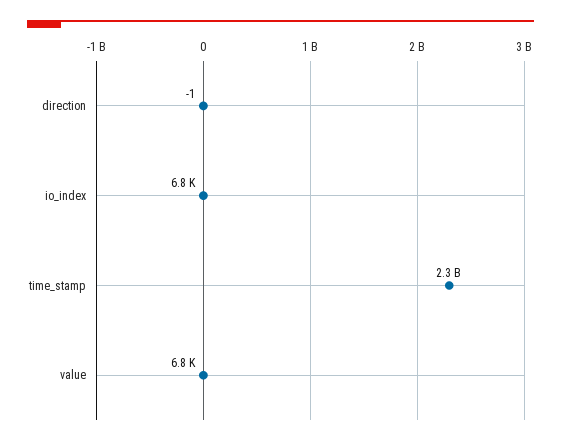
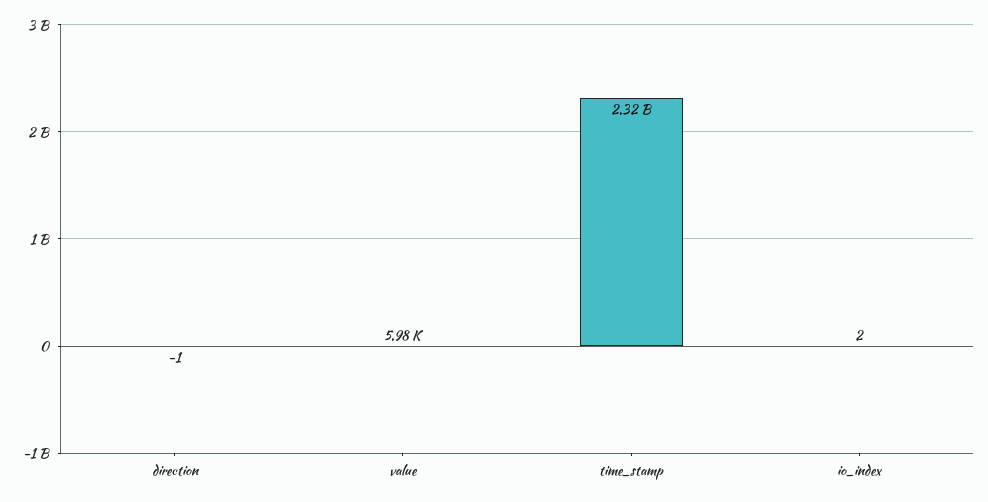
  {
    "direction": -1,
-   "io_index": 6800,
+   "io_index": 2,
    "time_stamp": 2320000000,
-   "value": 6800
+   "value": 5980
  }

